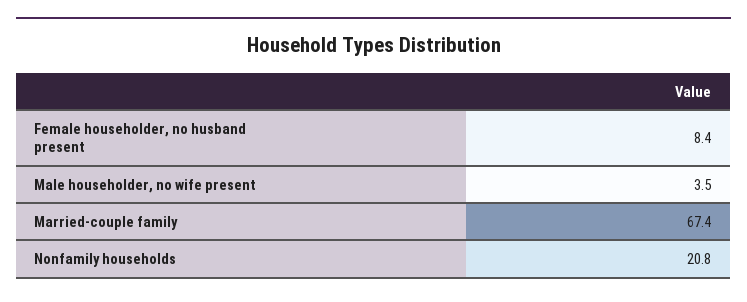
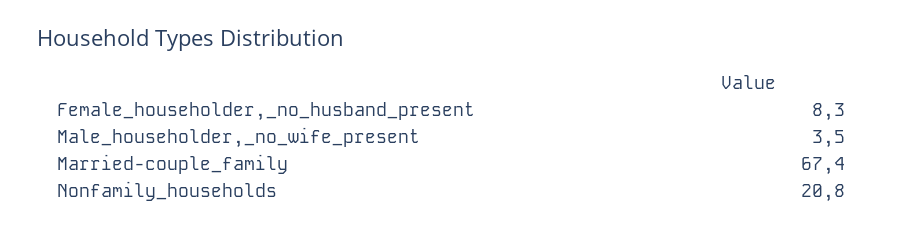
  {
-   "Female householder, no husband present": 8.4,
+   "Female householder, no husband present": 8.3,
    "Male householder, no wife present": 3.5,
    "Married-couple family": 67.4,
    "Nonfamily households": 20.8
  }

